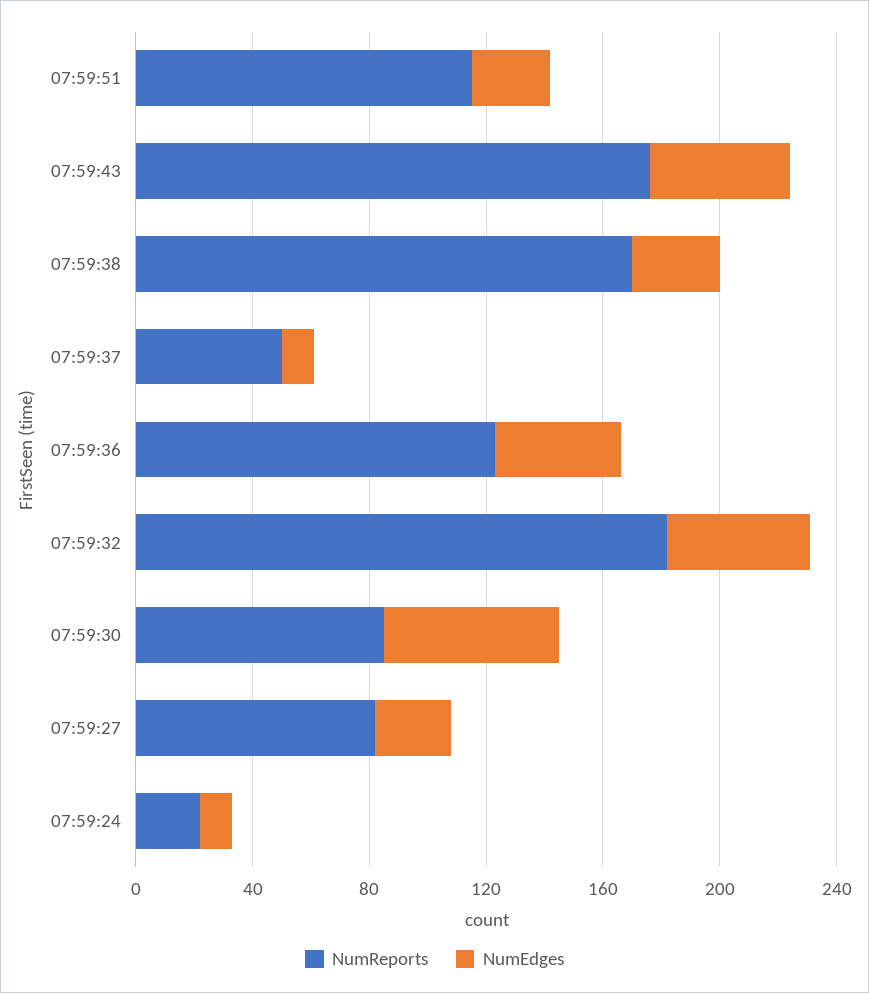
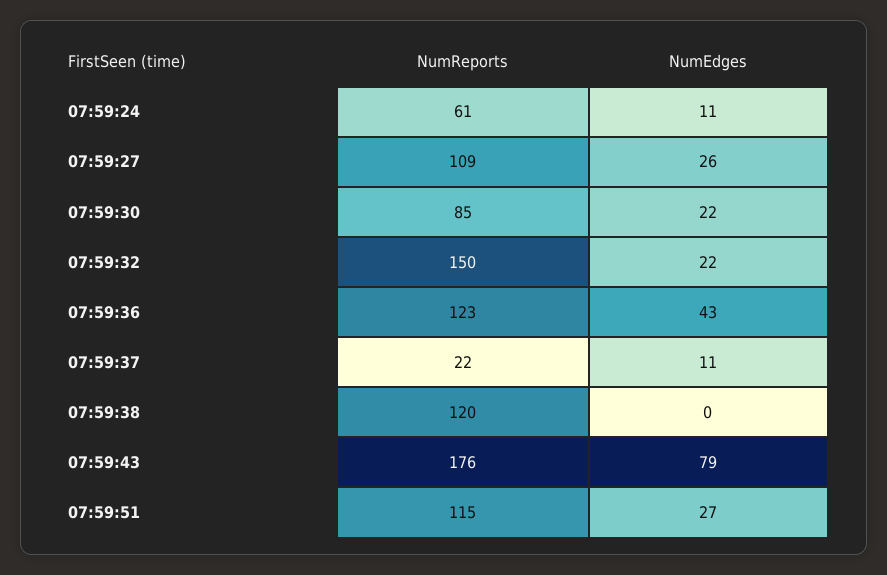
  {
    "NumReports": {
      "07:59:51": 115,
      "07:59:43": 176,
-     "07:59:38": 170,
+     "07:59:38": 120,
-     "07:59:37": 50,
+     "07:59:37": 22,
      "07:59:36": 123,
-     "07:59:32": 180,
+     "07:59:32": 150,
      "07:59:30": 85,
-     "07:59:27": 80,
+     "07:59:27": 109,
-     "07:59:24": 20
+     "07:59:24": 61
    },
    "NumEdges": {
      "07:59:51": 27,
-     "07:59:43": 50,
+     "07:59:43": 79,
-     "07:59:38": 30,
+     "07:59:38": 0,
      "07:59:37": 11,
      "07:59:36": 43,
-     "07:59:32": 50,
+     "07:59:32": 22,
-     "07:59:30": 60,
+     "07:59:30": 22,
      "07:59:27": 26,
      "07:59:24": 11
    }
  }

